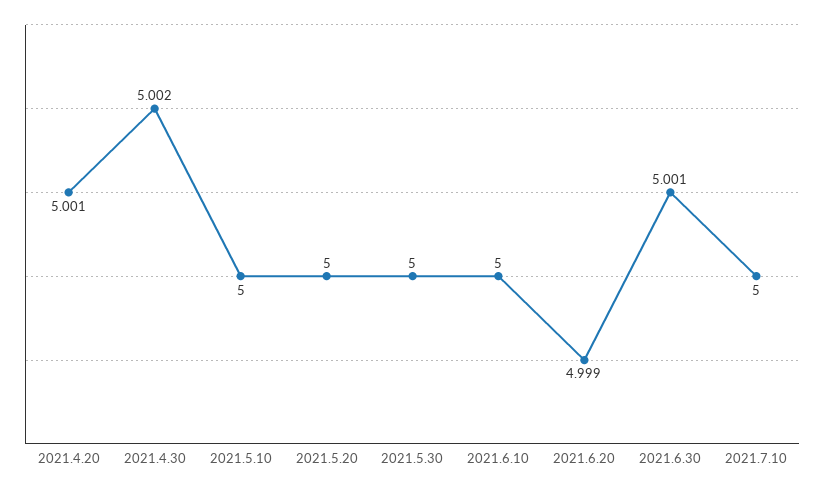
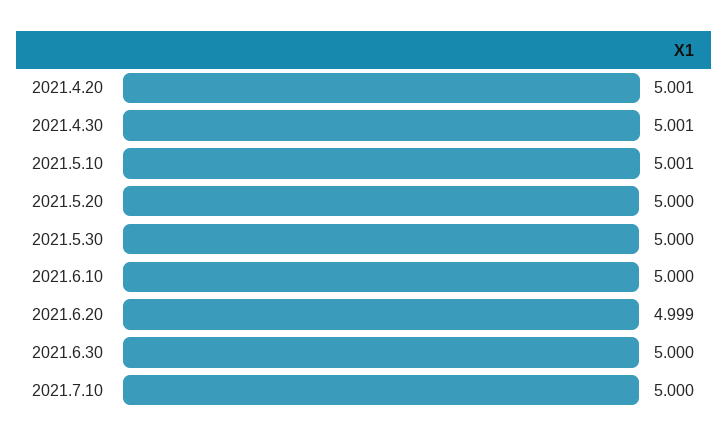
  {
    "2021.4.20": 5.001,
-   "2021.4.30": 5.002,
+   "2021.4.30": 5.001,
-   "2021.5.10": 5,
+   "2021.5.10": 5.001,
    "2021.5.20": 5,
    "2021.5.30": 5,
    "2021.6.10": 5,
    "2021.6.20": 4.999,
-   "2021.6.30": 5.001,
+   "2021.6.30": 5,
    "2021.7.10": 5
  }

